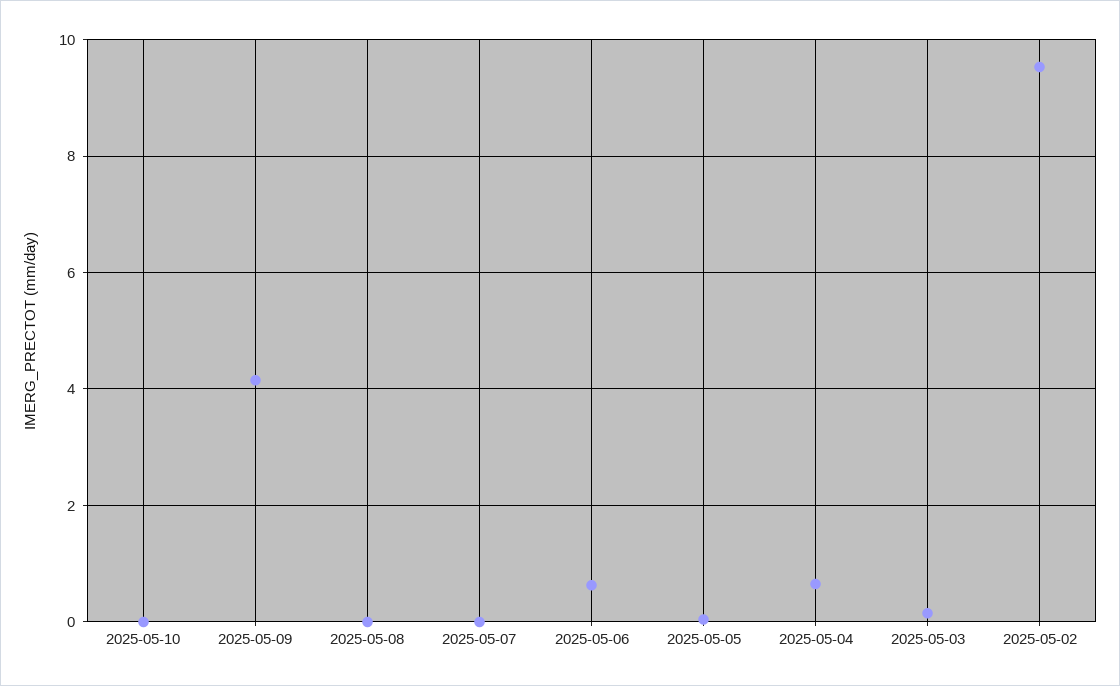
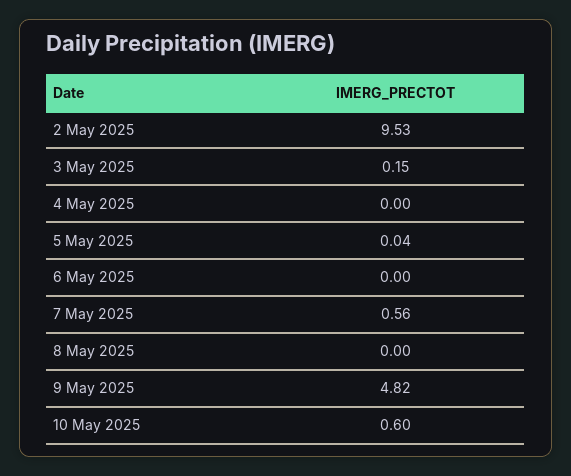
  {
-   "2025-05-10": 0,
+   "2025-05-10": 0.6,
-   "2025-05-09": 4.2,
+   "2025-05-09": 4.82,
    "2025-05-08": 0,
-   "2025-05-07": 0,
+   "2025-05-07": 0.56,
-   "2025-05-06": 0.6,
+   "2025-05-06": 0,
    "2025-05-05": 0.04,
-   "2025-05-04": 0.6,
+   "2025-05-04": 0,
    "2025-05-03": 0.15,
    "2025-05-02": 9.53
  }

